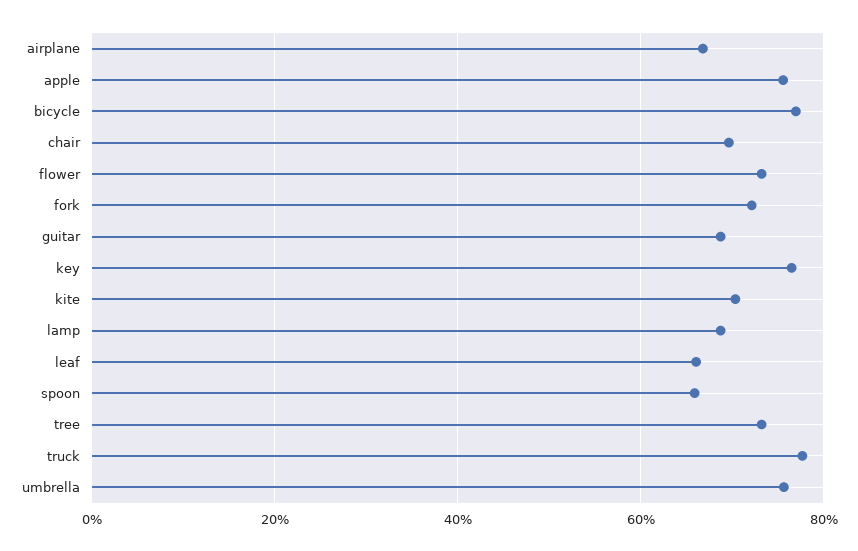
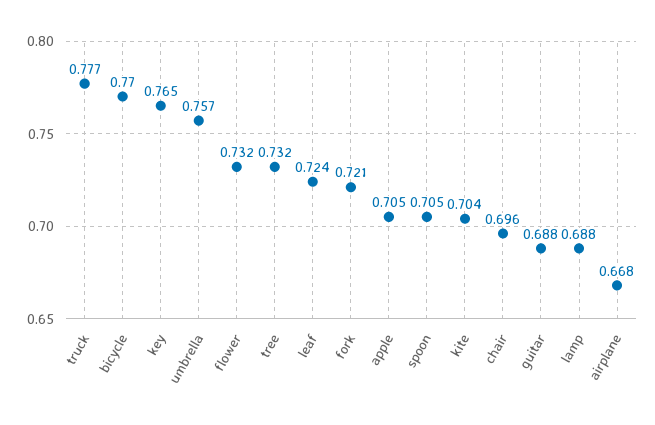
  {
    "airplane": 0.668,
-   "apple": 0.76,
+   "apple": 0.705,
    "bicycle": 0.77,
    "chair": 0.696,
    "flower": 0.732,
    "fork": 0.721,
    "guitar": 0.688,
    "key": 0.765,
    "kite": 0.704,
    "lamp": 0.688,
-   "leaf": 0.66,
+   "leaf": 0.724,
-   "spoon": 0.66,
+   "spoon": 0.705,
    "tree": 0.732,
    "truck": 0.777,
    "umbrella": 0.757
  }

